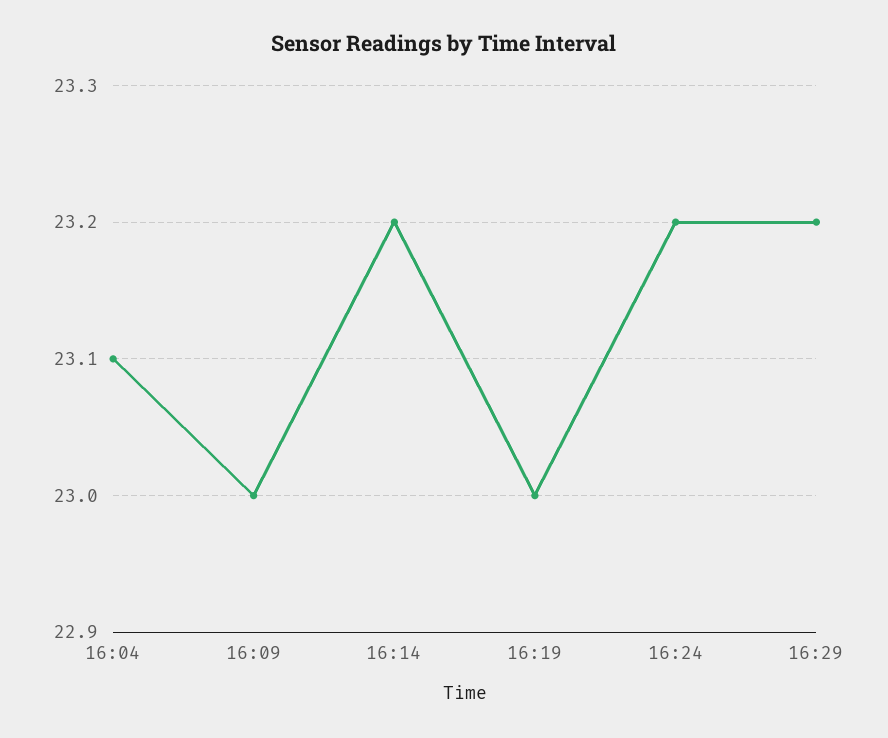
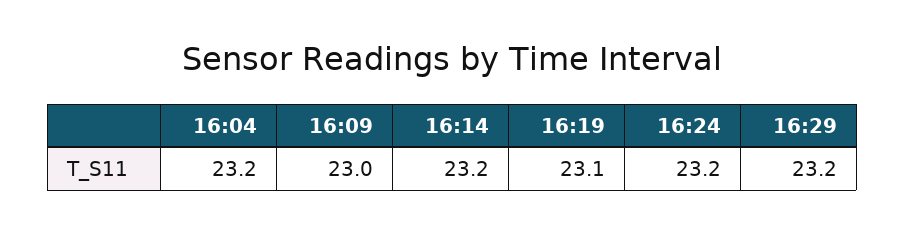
  {
-   "16:04": 23.1,
+   "16:04": 23.2,
    "16:09": 23,
    "16:14": 23.2,
-   "16:19": 23,
+   "16:19": 23.1,
    "16:24": 23.2,
    "16:29": 23.2
  }

